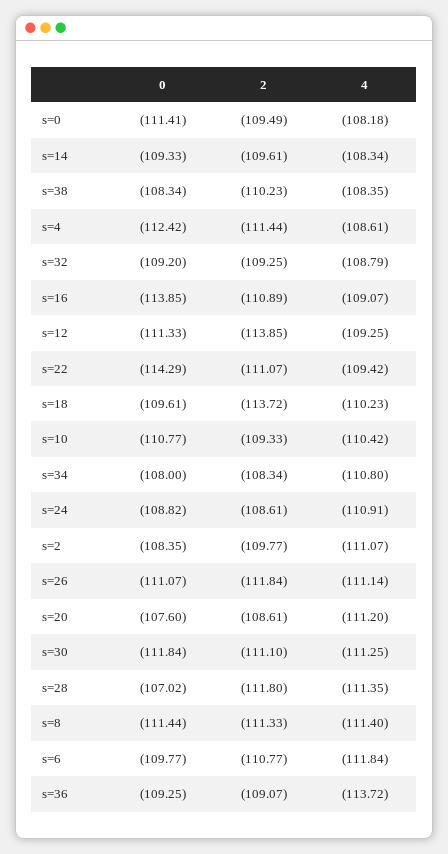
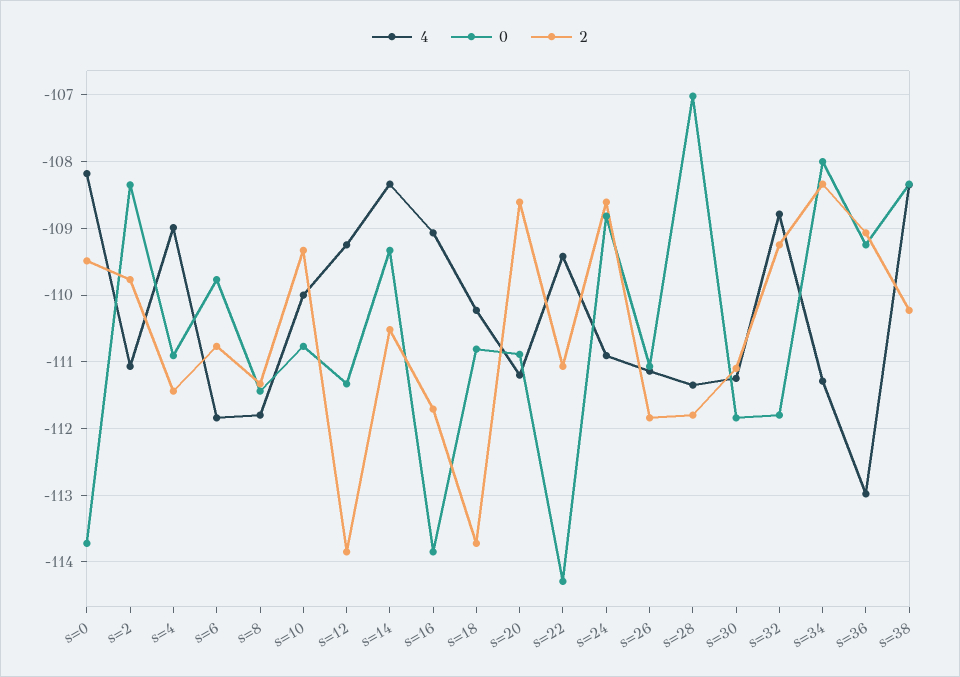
  {
    "0": {
-     "s=0": -111.41,
+     "s=0": -113.7,
      "s=14": -109.33,
      "s=38": -108.34,
-     "s=4": -112.42,
+     "s=4": -110.9,
-     "s=32": -109.2,
+     "s=32": -111.8,
      "s=16": -113.85,
      "s=12": -111.33,
      "s=22": -114.29,
-     "s=18": -109.61,
+     "s=18": -110.8,
      "s=10": -110.77,
      "s=34": -108,
      "s=24": -108.82,
      "s=2": -108.35,
      "s=26": -111.07,
-     "s=20": -107.6,
+     "s=20": -110.9,
      "s=30": -111.84,
      "s=28": -107.02,
      "s=8": -111.44,
      "s=6": -109.77,
      "s=36": -109.25
    },
    "2": {
      "s=0": -109.49,
-     "s=14": -109.61,
+     "s=14": -110.5,
      "s=38": -110.23,
      "s=4": -111.44,
      "s=32": -109.25,
-     "s=16": -110.89,
+     "s=16": -111.7,
      "s=12": -113.85,
      "s=22": -111.07,
      "s=18": -113.72,
      "s=10": -109.33,
      "s=34": -108.34,
      "s=24": -108.61,
      "s=2": -109.77,
      "s=26": -111.84,
      "s=20": -108.61,
      "s=30": -111.1,
      "s=28": -111.8,
      "s=8": -111.33,
      "s=6": -110.77,
      "s=36": -109.07
    },
    "4": {
      "s=0": -108.18,
      "s=14": -108.34,
      "s=38": -108.35,
-     "s=4": -108.61,
+     "s=4": -109,
      "s=32": -108.79,
      "s=16": -109.07,
      "s=12": -109.25,
      "s=22": -109.42,
      "s=18": -110.23,
-     "s=10": -110.42,
+     "s=10": -110,
-     "s=34": -110.8,
+     "s=34": -111.3,
      "s=24": -110.91,
      "s=2": -111.07,
      "s=26": -111.14,
      "s=20": -111.2,
      "s=30": -111.25,
      "s=28": -111.35,
-     "s=8": -111.4,
+     "s=8": -111.8,
      "s=6": -111.84,
-     "s=36": -113.72
+     "s=36": -113
    }
  }

